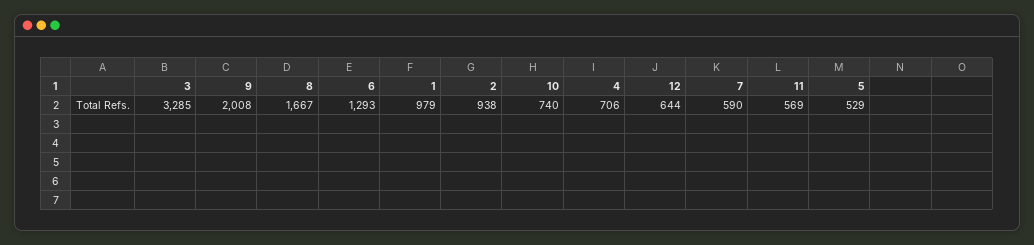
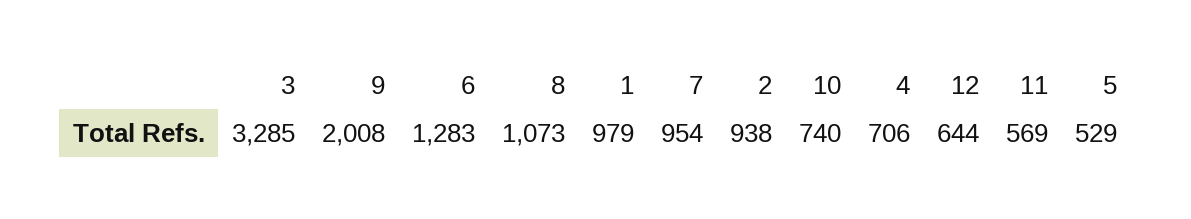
  {
    "3": 3285,
    "9": 2008,
-   "8": 1667,
+   "8": 1073,
-   "6": 1293,
+   "6": 1283,
    "1": 979,
    "2": 938,
    "10": 740,
    "4": 706,
    "12": 644,
-   "7": 590,
+   "7": 954,
    "11": 569,
    "5": 529
  }

